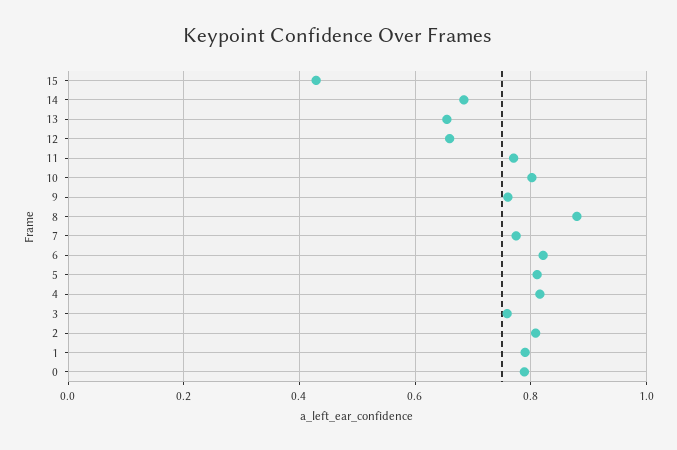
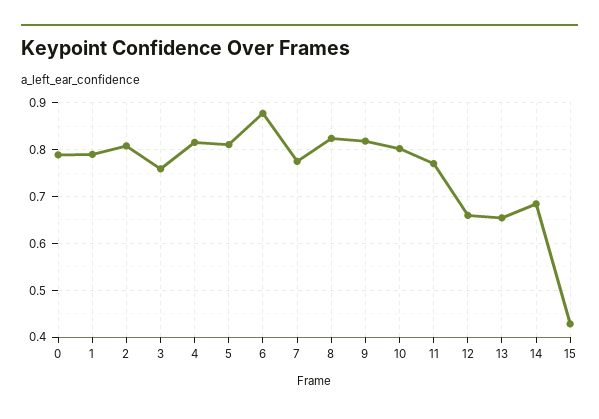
  {
    "15": 0.42,
    "14": 0.68,
    "13": 0.66,
    "12": 0.66,
    "11": 0.78,
    "10": 0.8,
-   "9": 0.76,
+   "9": 0.82,
-   "8": 0.88,
+   "8": 0.82,
    "7": 0.78,
-   "6": 0.82,
+   "6": 0.88,
    "5": 0.82,
    "4": 0.82,
    "3": 0.76,
    "2": 0.8,
    "1": 0.78,
    "0": 0.78
  }

